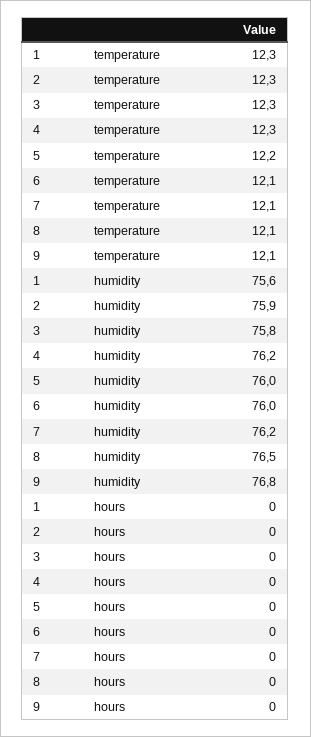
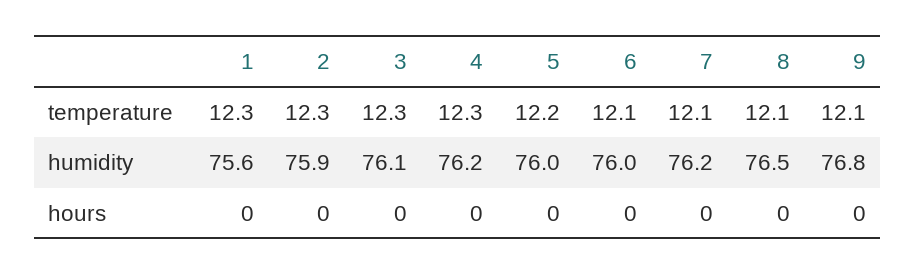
  {
    "1": {
      "temperature": 12.3,
      "humidity": 75.6,
      "hours": 0
    },
    "2": {
      "temperature": 12.3,
      "humidity": 75.9,
      "hours": 0
    },
    "3": {
      "temperature": 12.3,
-     "humidity": 75.8,
+     "humidity": 76.1,
      "hours": 0
    },
    "4": {
      "temperature": 12.3,
      "humidity": 76.2,
      "hours": 0
    },
    "5": {
      "temperature": 12.2,
      "humidity": 76,
      "hours": 0
    },
    "6": {
      "temperature": 12.1,
      "humidity": 76,
      "hours": 0
    },
    "7": {
      "temperature": 12.1,
      "humidity": 76.2,
      "hours": 0
    },
    "8": {
      "temperature": 12.1,
      "humidity": 76.5,
      "hours": 0
    },
    "9": {
      "temperature": 12.1,
      "humidity": 76.8,
      "hours": 0
    }
  }

